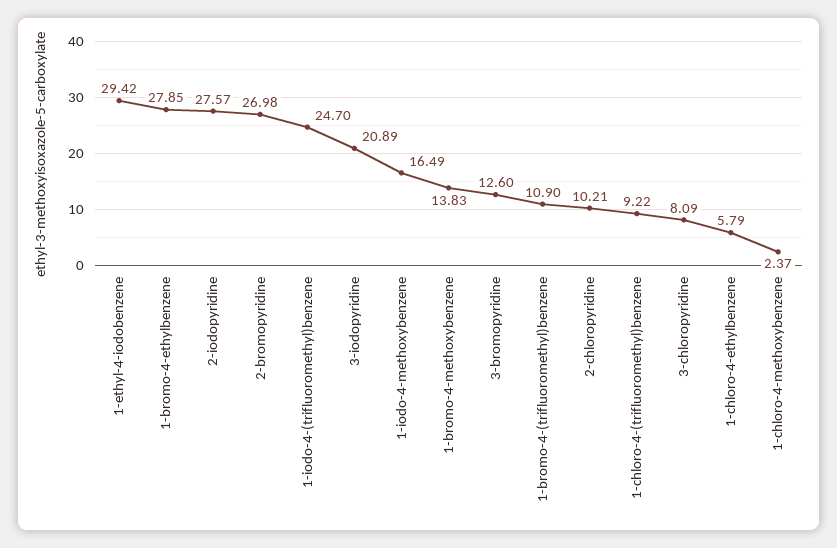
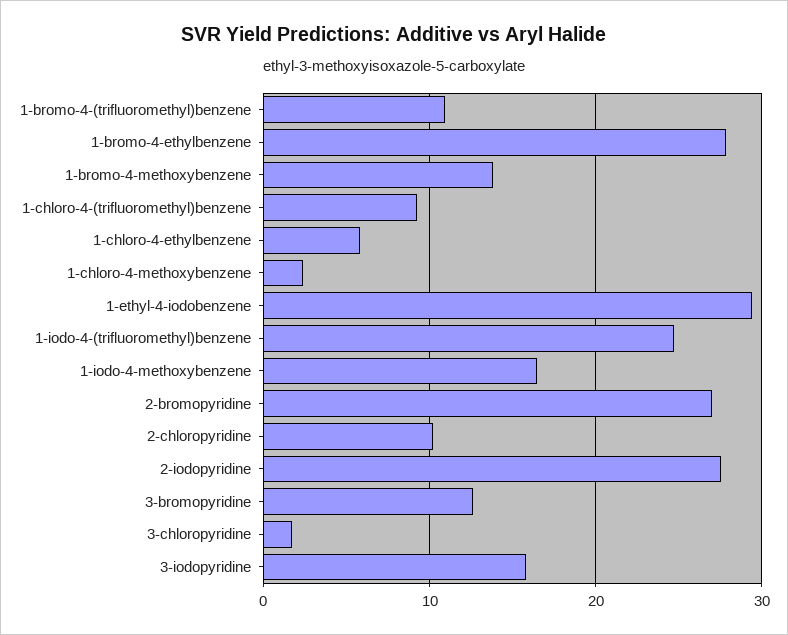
  {
    "1-ethyl-4-iodobenzene": 29.42,
    "1-bromo-4-ethylbenzene": 27.85,
    "2-iodopyridine": 27.57,
    "2-bromopyridine": 26.98,
    "1-iodo-4-(trifluoromethyl)benzene": 24.7,
-   "3-iodopyridine": 20.89,
+   "3-iodopyridine": 16,
    "1-iodo-4-methoxybenzene": 16.49,
    "1-bromo-4-methoxybenzene": 13.83,
    "3-bromopyridine": 12.6,
    "1-bromo-4-(trifluoromethyl)benzene": 10.9,
    "2-chloropyridine": 10.21,
    "1-chloro-4-(trifluoromethyl)benzene": 9.22,
-   "3-chloropyridine": 8.09,
+   "3-chloropyridine": 2,
    "1-chloro-4-ethylbenzene": 5.79,
    "1-chloro-4-methoxybenzene": 2.37
  }

